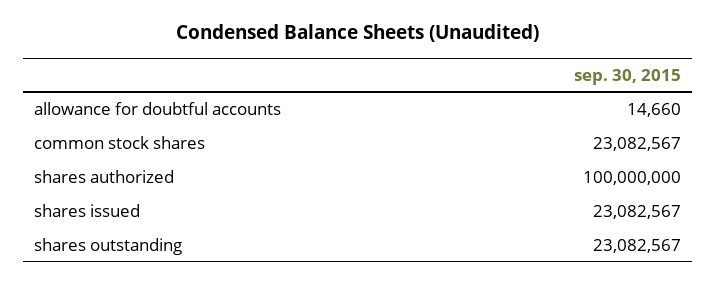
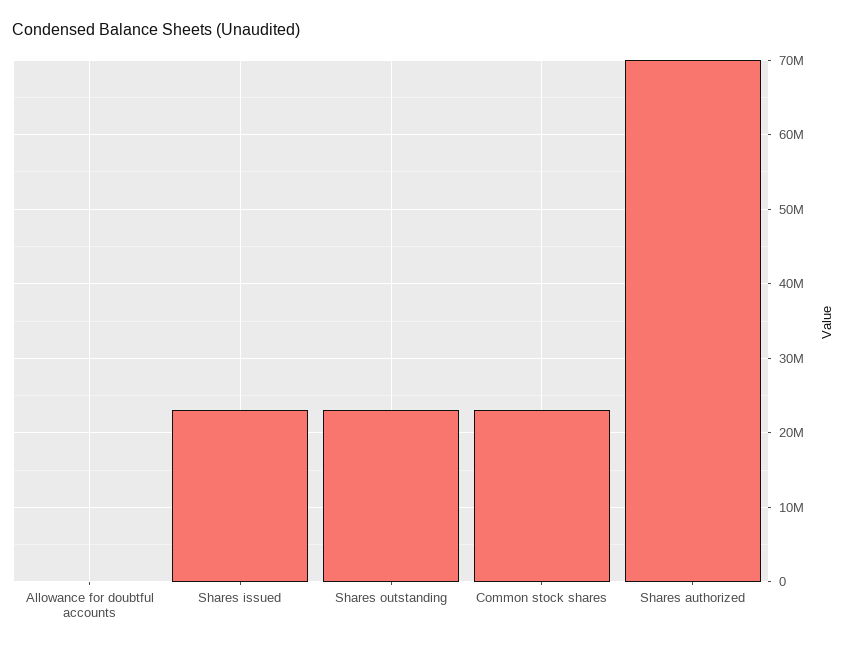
  {
    "allowance for doubtful accounts": 14660,
    "common stock shares": 23082567,
-   "shares authorized": 100000000,
+   "shares authorized": 70000000,
    "shares issued": 23082567,
    "shares outstanding": 23082567
  }

